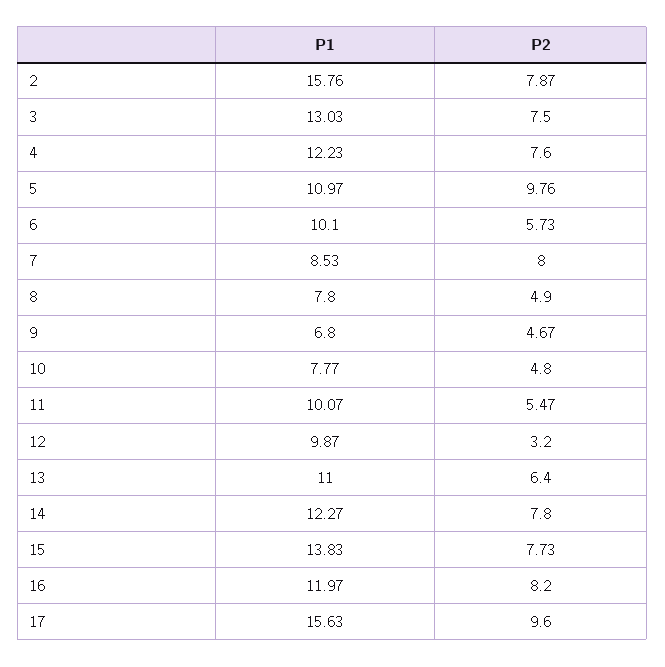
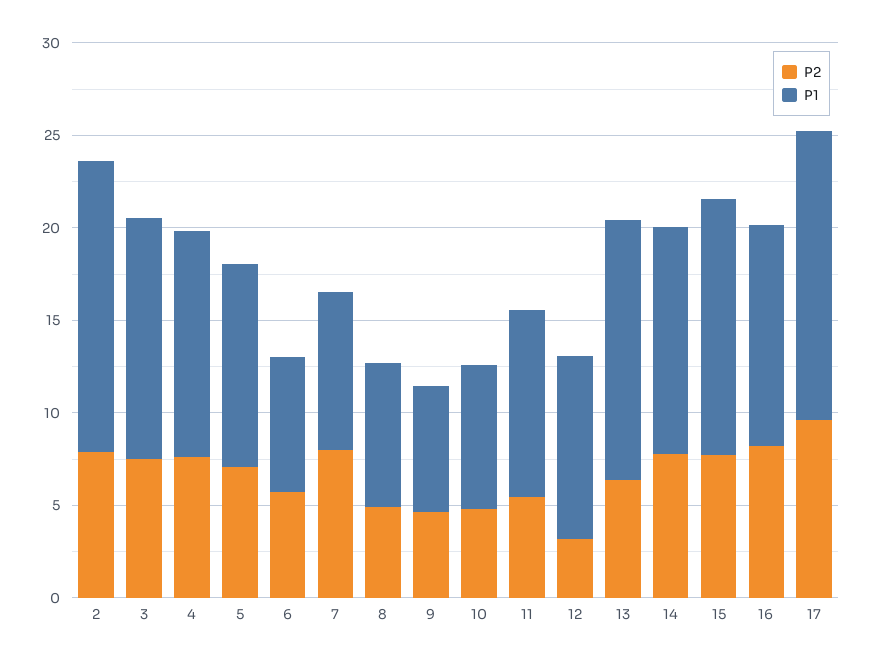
  {
    "P1": {
      "2": 15.76,
      "3": 13.03,
      "4": 12.23,
      "5": 10.97,
-     "6": 10.1,
+     "6": 7,
      "7": 8.53,
      "8": 7.8,
      "9": 6.8,
      "10": 7.77,
      "11": 10.07,
      "12": 9.87,
-     "13": 11,
+     "13": 14,
      "14": 12.27,
      "15": 13.83,
      "16": 11.97,
      "17": 15.63
    },
    "P2": {
      "2": 7.87,
      "3": 7.5,
      "4": 7.6,
-     "5": 9.76,
+     "5": 7,
      "6": 5.73,
      "7": 8,
      "8": 4.9,
      "9": 4.67,
      "10": 4.8,
      "11": 5.47,
      "12": 3.2,
      "13": 6.4,
      "14": 7.8,
      "15": 7.73,
      "16": 8.2,
      "17": 9.6
    }
  }

